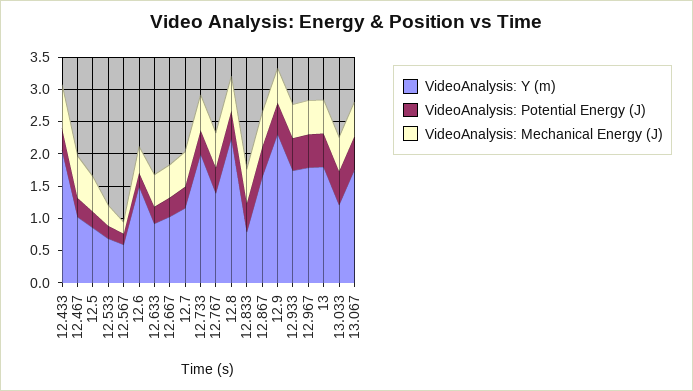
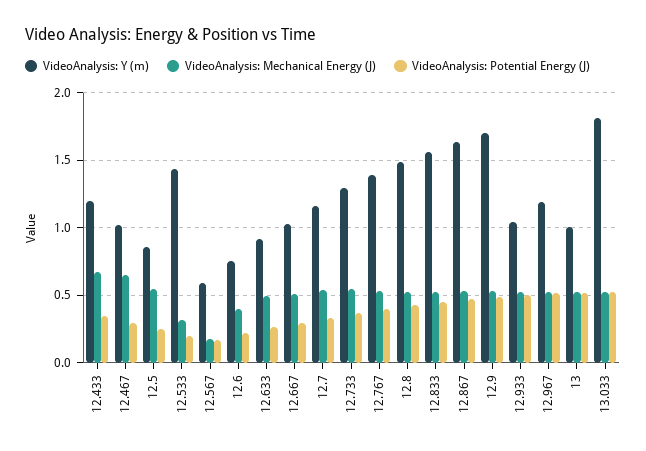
  {
    "VideoAnalysis: Y (m)": {
-     "12.433": 2,
+     "12.433": 1.2,
      "12.467": 1,
      "12.5": 0.85,
-     "12.533": 0.75,
+     "12.533": 1.45,
      "12.567": 0.6,
-     "12.6": 1.5,
+     "12.6": 0.75,
      "12.633": 0.9,
      "12.667": 1.05,
      "12.7": 1.15,
-     "12.733": 2,
+     "12.733": 1.3,
      "12.767": 1.4,
-     "12.8": 2.25,
+     "12.8": 1.5,
-     "12.833": 0.75,
+     "12.833": 1.55,
      "12.867": 1.65,
-     "12.9": 2.25,
+     "12.9": 1.7,
-     "12.933": 1.75,
+     "12.933": 1.05,
-     "12.967": 1.75,
+     "12.967": 1.2,
-     "13": 1.75,
+     "13": 1,
-     "13.033": 1.25,
+     "13.033": 1.8
-     "13.067": 1.75
    },
    "VideoAnalysis: Potential Energy (J)": {
      "12.433": 0.35,
      "12.467": 0.3,
      "12.5": 0.25,
      "12.533": 0.2,
      "12.567": 0.15,
      "12.6": 0.2,
      "12.633": 0.25,
      "12.667": 0.3,
      "12.7": 0.35,
      "12.733": 0.35,
      "12.767": 0.4,
      "12.8": 0.45,
      "12.833": 0.45,
      "12.867": 0.45,
      "12.9": 0.5,
      "12.933": 0.5,
      "12.967": 0.5,
      "13": 0.5,
-     "13.033": 0.5,
+     "13.033": 0.5
-     "13.067": 0.5
    },
    "VideoAnalysis: Mechanical Energy (J)": {
      "12.433": 0.65,
      "12.467": 0.65,
      "12.5": 0.55,
      "12.533": 0.3,
      "12.567": 0.2,
      "12.6": 0.4,
      "12.633": 0.5,
      "12.667": 0.5,
      "12.7": 0.55,
      "12.733": 0.55,
      "12.767": 0.55,
      "12.8": 0.55,
      "12.833": 0.5,
      "12.867": 0.55,
      "12.9": 0.55,
      "12.933": 0.55,
      "12.967": 0.55,
      "13": 0.5,
-     "13.033": 0.5,
+     "13.033": 0.5
-     "13.067": 0.5
    }
  }

